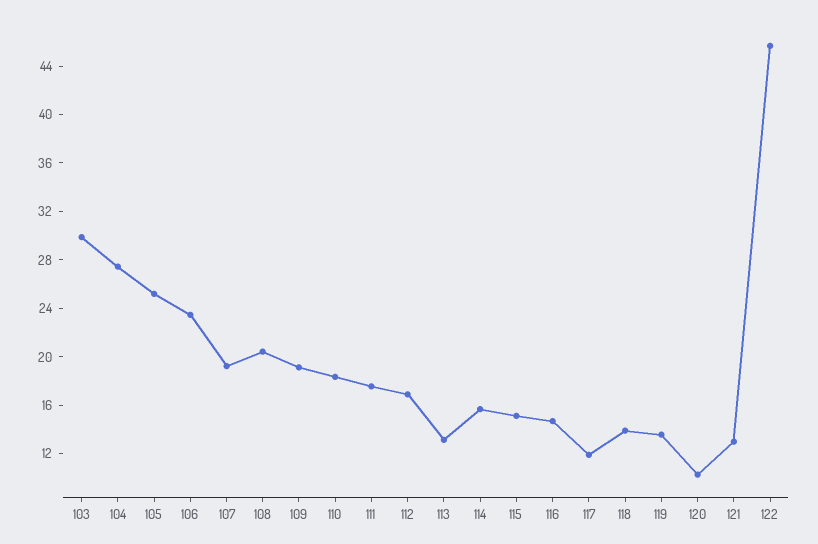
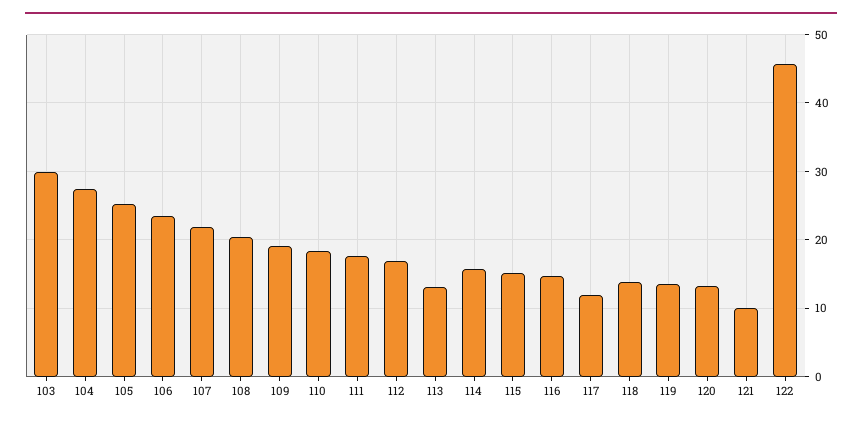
  {
    "103": 30,
    "104": 27,
    "105": 25,
    "106": 23,
-   "107": 19,
+   "107": 22,
    "108": 20,
    "109": 19,
    "110": 18,
    "111": 18,
    "112": 17,
    "113": 13,
    "114": 16,
    "115": 15,
    "116": 15,
    "117": 12,
    "118": 14,
    "119": 14,
-   "120": 10,
+   "120": 13,
-   "121": 13,
+   "121": 10,
    "122": 46
  }

